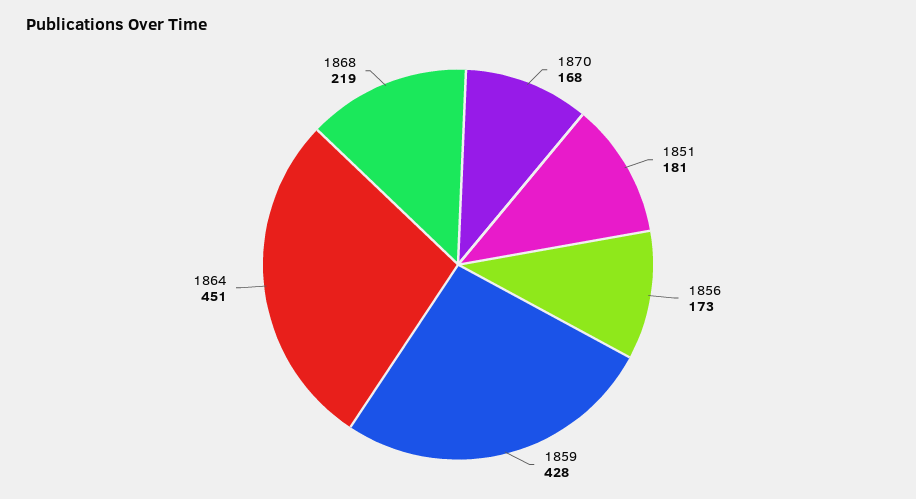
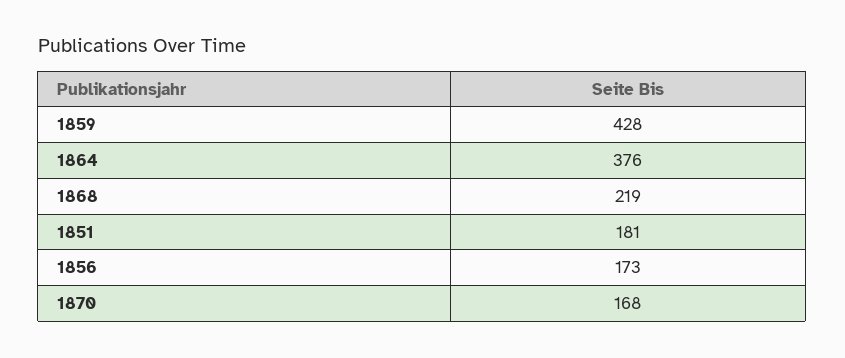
  {
    "1870": 168,
    "1851": 181,
    "1856": 173,
    "1859": 428,
-   "1864": 451,
+   "1864": 376,
    "1868": 219
  }

